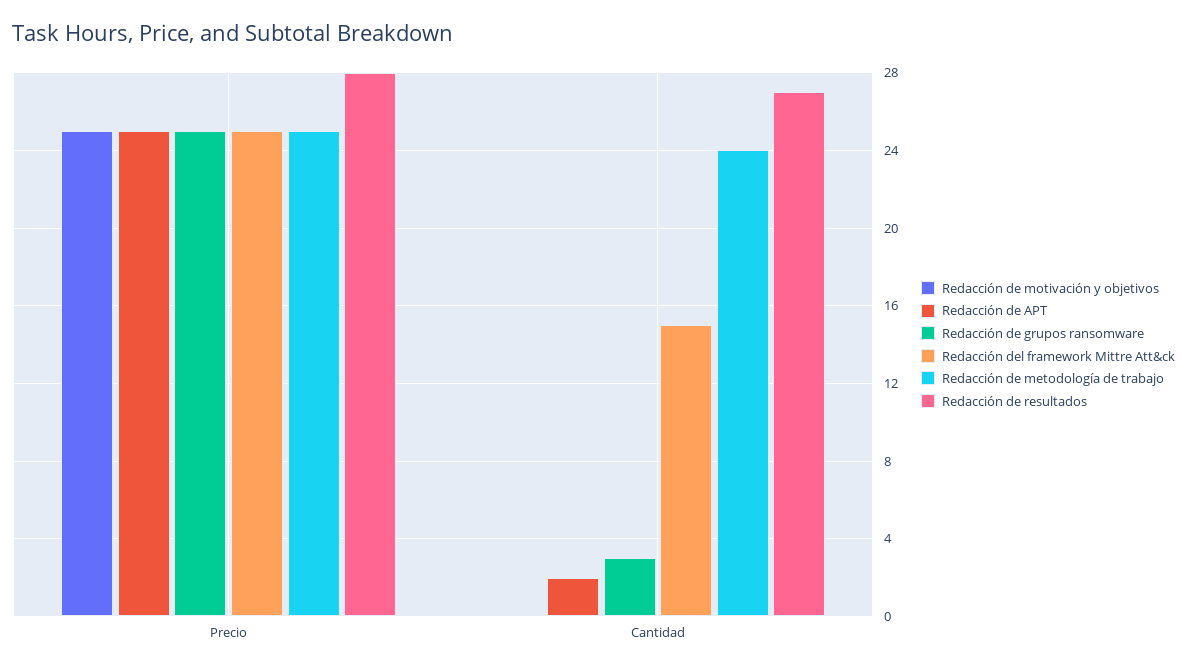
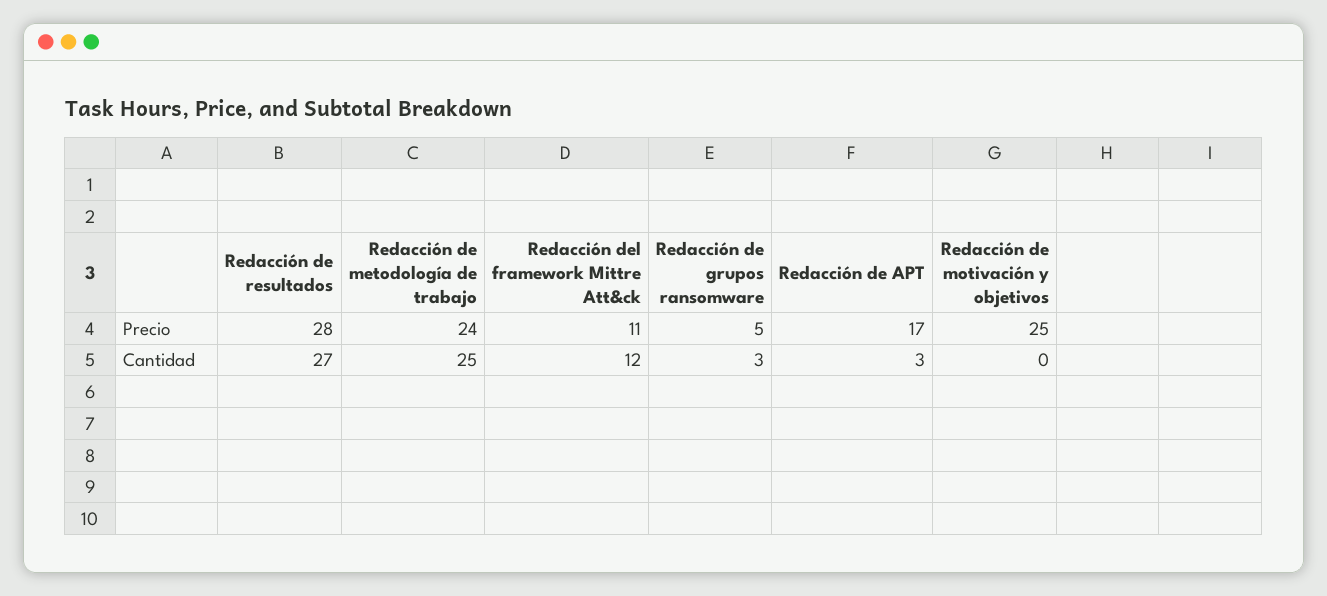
  {
    "Redacción de motivación y objetivos": {
      "Precio": 25,
      "Cantidad": 0
    },
    "Redacción de APT": {
-     "Precio": 25,
+     "Precio": 17,
-     "Cantidad": 2
+     "Cantidad": 3
    },
    "Redacción de grupos ransomware": {
-     "Precio": 25,
+     "Precio": 5,
      "Cantidad": 3
    },
    "Redacción del framework Mittre Att&ck": {
-     "Precio": 25,
+     "Precio": 11,
-     "Cantidad": 15
+     "Cantidad": 12
    },
    "Redacción de metodología de trabajo": {
-     "Precio": 25,
+     "Precio": 24,
-     "Cantidad": 24
+     "Cantidad": 25
    },
    "Redacción de resultados": {
      "Precio": 28,
      "Cantidad": 27
    }
  }

